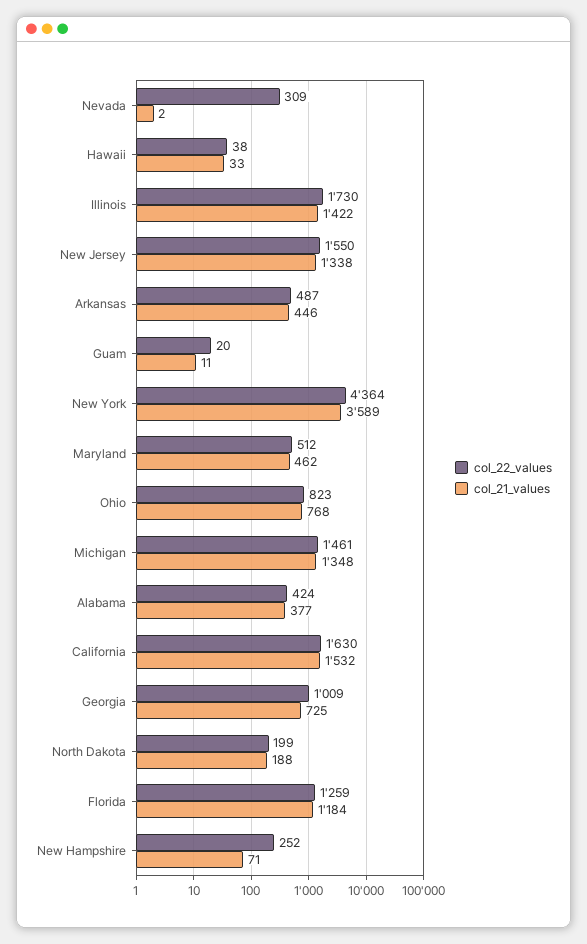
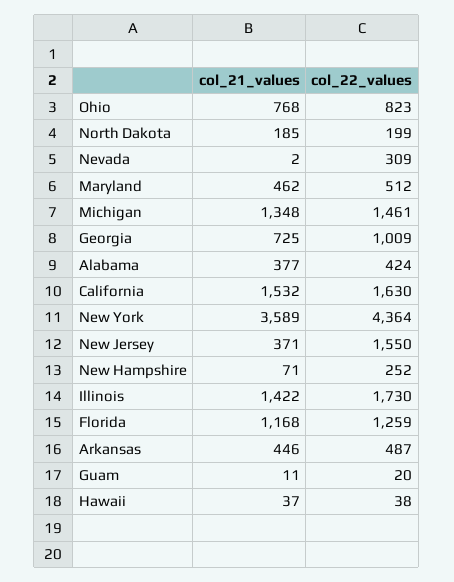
  {
    "col_22_values": {
      "Nevada": 309,
      "Hawaii": 38,
      "Illinois": 1730,
      "New Jersey": 1550,
      "Arkansas": 487,
      "Guam": 20,
      "New York": 4364,
      "Maryland": 512,
      "Ohio": 823,
      "Michigan": 1461,
      "Alabama": 424,
      "California": 1630,
      "Georgia": 1009,
      "North Dakota": 199,
      "Florida": 1259,
      "New Hampshire": 252
    },
    "col_21_values": {
      "Nevada": 2,
-     "Hawaii": 33,
+     "Hawaii": 37,
      "Illinois": 1422,
-     "New Jersey": 1338,
+     "New Jersey": 371,
      "Arkansas": 446,
      "Guam": 11,
      "New York": 3589,
      "Maryland": 462,
      "Ohio": 768,
      "Michigan": 1348,
      "Alabama": 377,
      "California": 1532,
      "Georgia": 725,
-     "North Dakota": 188,
+     "North Dakota": 185,
-     "Florida": 1184,
+     "Florida": 1168,
      "New Hampshire": 71
    }
  }

